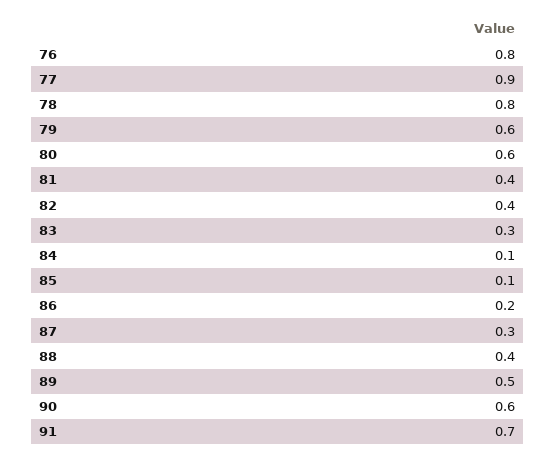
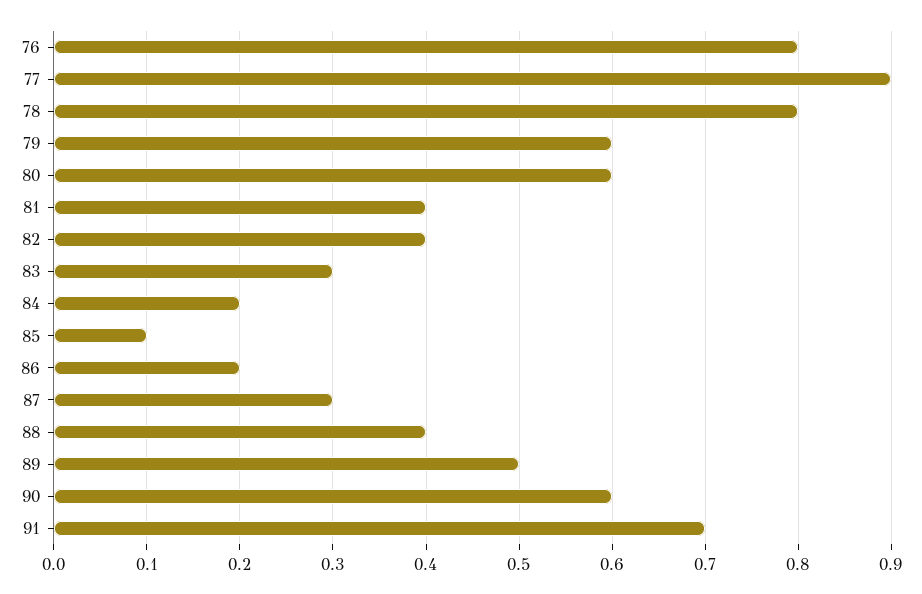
  {
    "76": 0.8,
    "77": 0.9,
    "78": 0.8,
    "79": 0.6,
    "80": 0.6,
    "81": 0.4,
    "82": 0.4,
    "83": 0.3,
-   "84": 0.1,
+   "84": 0.2,
    "85": 0.1,
    "86": 0.2,
    "87": 0.3,
    "88": 0.4,
    "89": 0.5,
    "90": 0.6,
    "91": 0.7
  }

